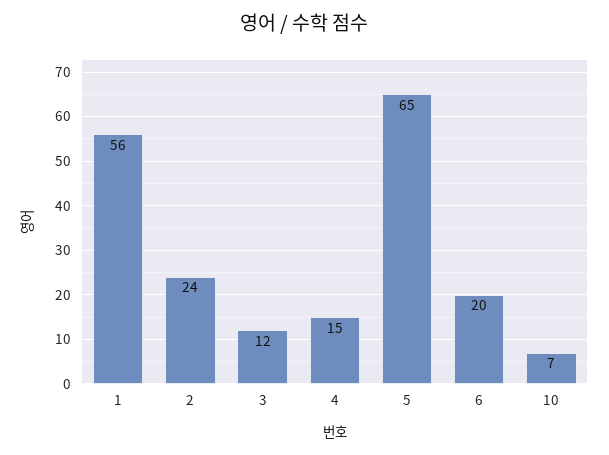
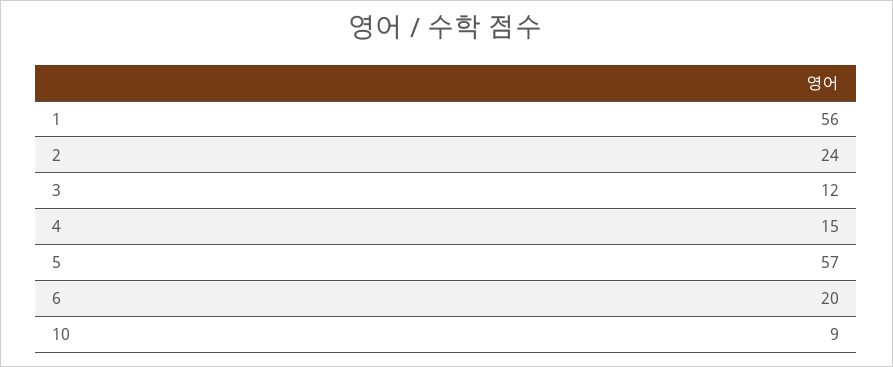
  {
    "1": 56,
    "2": 24,
    "3": 12,
    "4": 15,
-   "5": 65,
+   "5": 57,
    "6": 20,
-   "10": 7
+   "10": 9
  }

